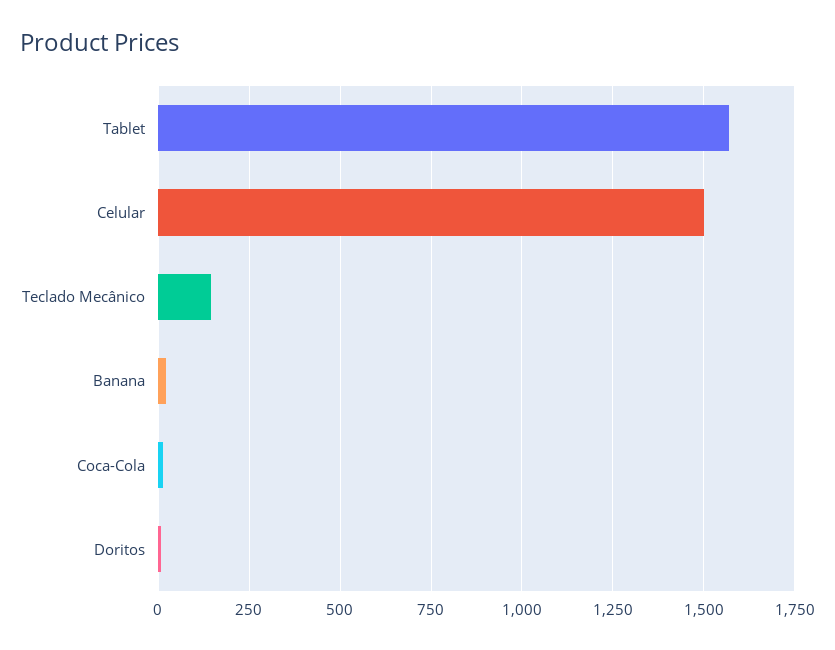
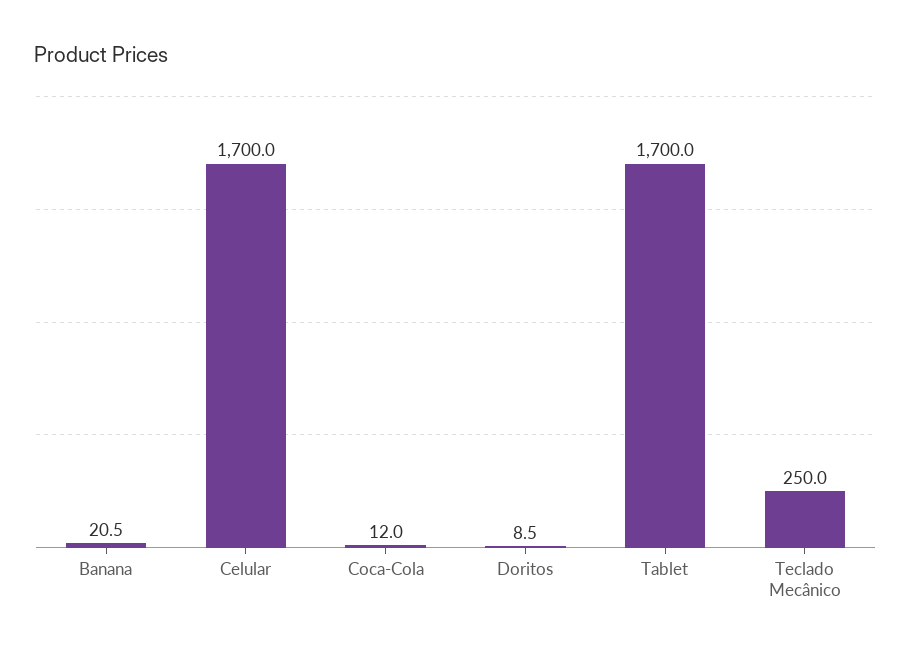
  {
-   "Tablet": 1575,
+   "Tablet": 1700,
-   "Celular": 1500,
+   "Celular": 1700,
-   "Teclado Mecânico": 150,
+   "Teclado Mecânico": 250,
    "Banana": 20.5,
    "Coca-Cola": 12,
    "Doritos": 8.5
  }

